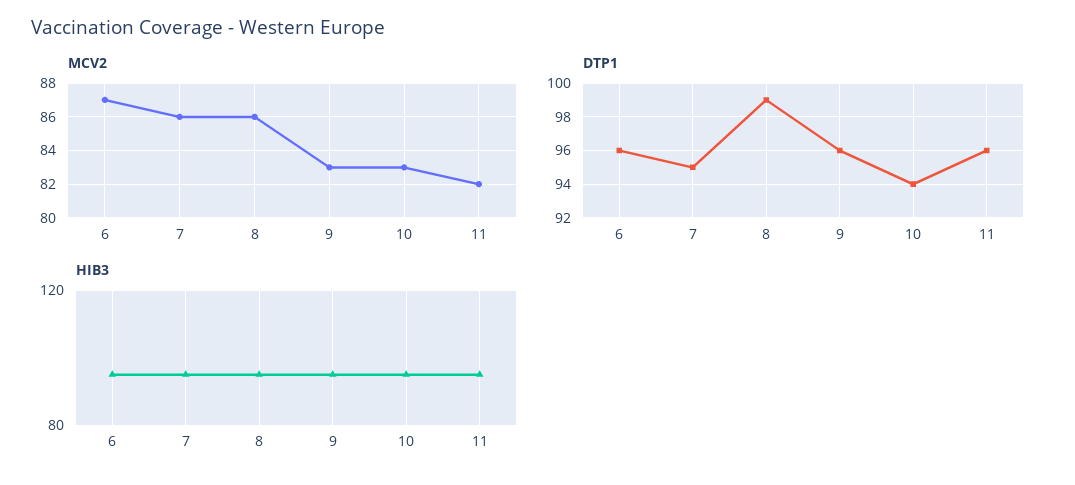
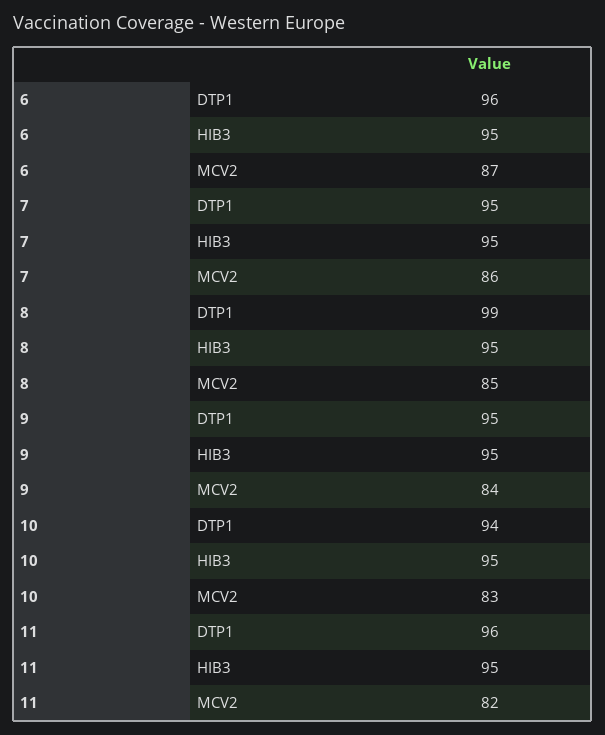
  {
    "MCV2": {
      "6": 87,
      "7": 86,
-     "8": 86,
+     "8": 85,
-     "9": 83,
+     "9": 84,
      "10": 83,
      "11": 82
    },
    "DTP1": {
      "6": 96,
      "7": 95,
      "8": 99,
-     "9": 96,
+     "9": 95,
      "10": 94,
      "11": 96
    },
    "HIB3": {
      "6": 95,
      "7": 95,
      "8": 95,
      "9": 95,
      "10": 95,
      "11": 95
    }
  }

